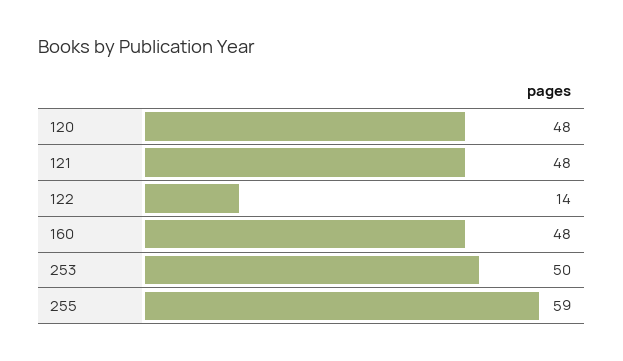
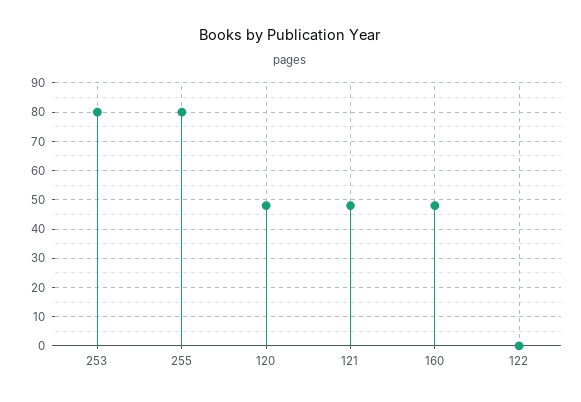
  {
    "120": 48,
    "121": 48,
-   "122": 14,
+   "122": 0,
    "160": 48,
-   "253": 50,
+   "253": 80,
-   "255": 59
+   "255": 80
  }

